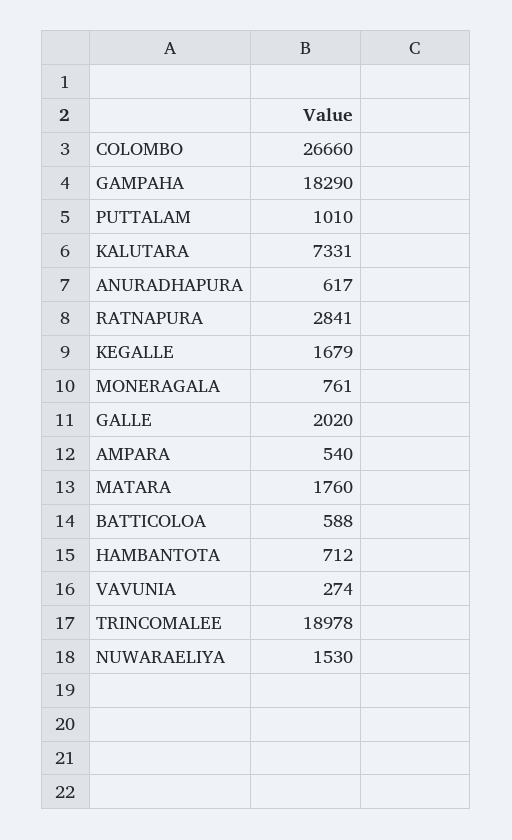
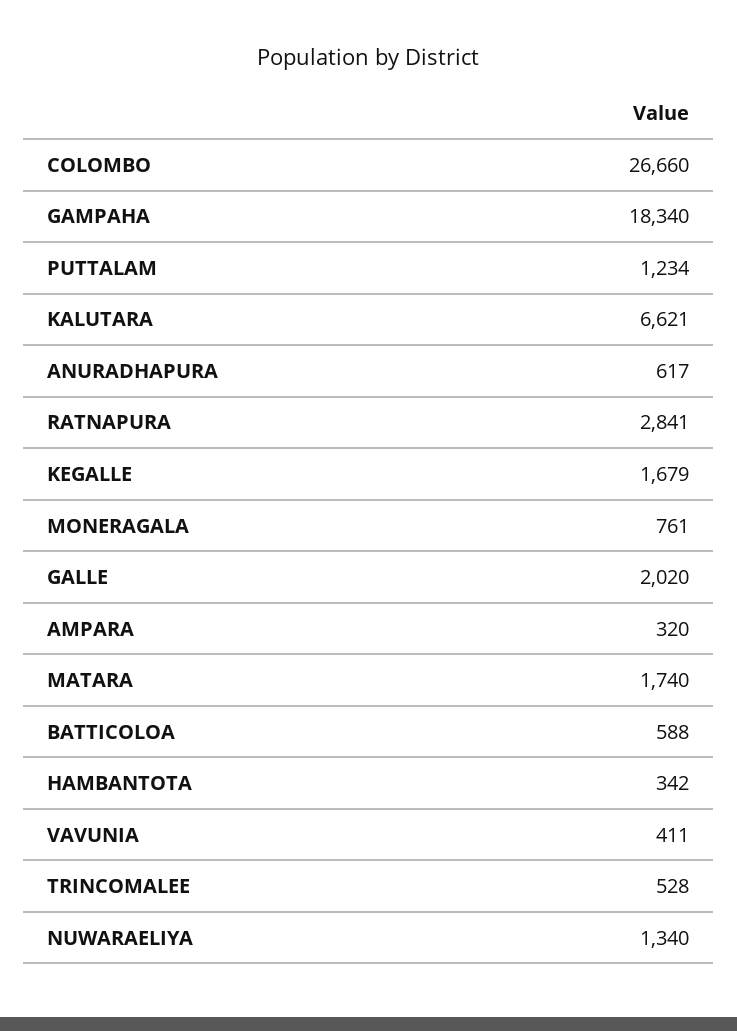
  {
    "COLOMBO": 26660,
-   "GAMPAHA": 18290,
+   "GAMPAHA": 18340,
-   "PUTTALAM": 1010,
+   "PUTTALAM": 1234,
-   "KALUTARA": 7331,
+   "KALUTARA": 6621,
    "ANURADHAPURA": 617,
    "RATNAPURA": 2841,
    "KEGALLE": 1679,
    "MONERAGALA": 761,
    "GALLE": 2020,
-   "AMPARA": 540,
+   "AMPARA": 320,
-   "MATARA": 1760,
+   "MATARA": 1740,
    "BATTICOLOA": 588,
-   "HAMBANTOTA": 712,
+   "HAMBANTOTA": 342,
-   "VAVUNIA": 274,
+   "VAVUNIA": 411,
-   "TRINCOMALEE": 18978,
+   "TRINCOMALEE": 528,
-   "NUWARAELIYA": 1530
+   "NUWARAELIYA": 1340
  }

